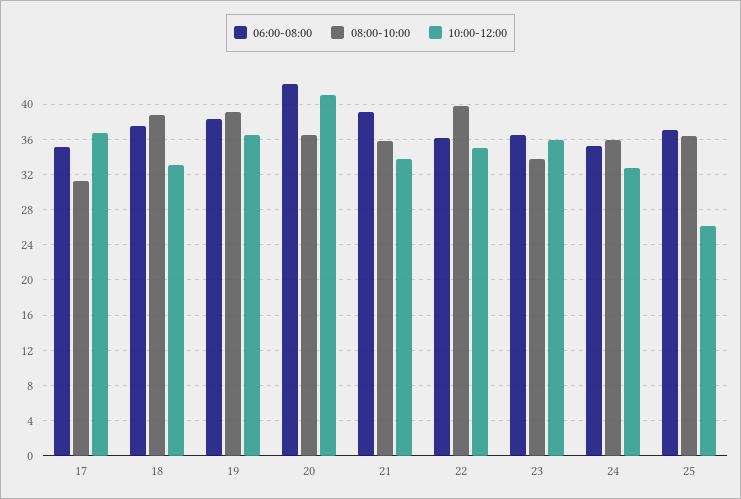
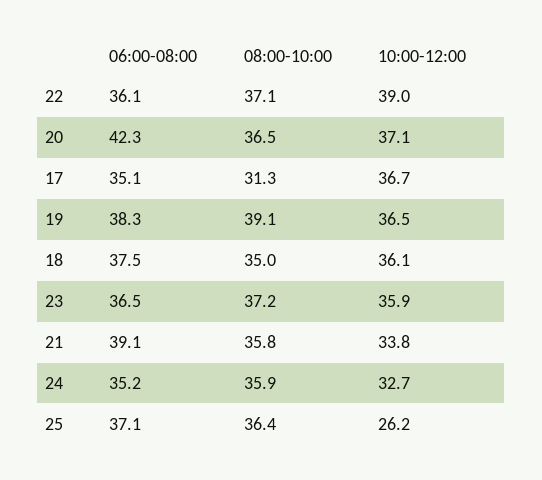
  {
    "06:00-08:00": {
      "17": 35.1,
      "18": 37.5,
      "19": 38.3,
      "20": 42.3,
      "21": 39.1,
      "22": 36.1,
      "23": 36.5,
      "24": 35.2,
      "25": 37.1
    },
    "08:00-10:00": {
      "17": 31.3,
-     "18": 39,
+     "18": 35,
      "19": 39.1,
      "20": 36.5,
      "21": 35.8,
-     "22": 40,
+     "22": 37.1,
-     "23": 34,
+     "23": 37.2,
      "24": 35.9,
      "25": 36.4
    },
    "10:00-12:00": {
      "17": 36.7,
-     "18": 33,
+     "18": 36.1,
      "19": 36.5,
-     "20": 41,
+     "20": 37.1,
      "21": 33.8,
-     "22": 35,
+     "22": 39,
      "23": 35.9,
      "24": 32.7,
      "25": 26.2
    }
  }

